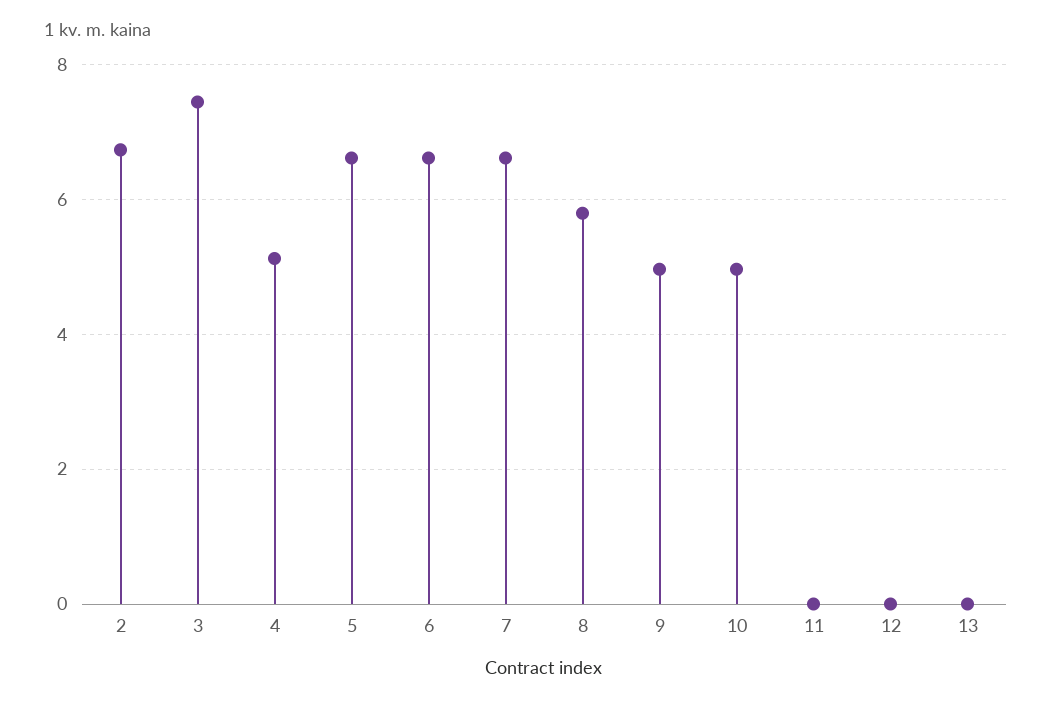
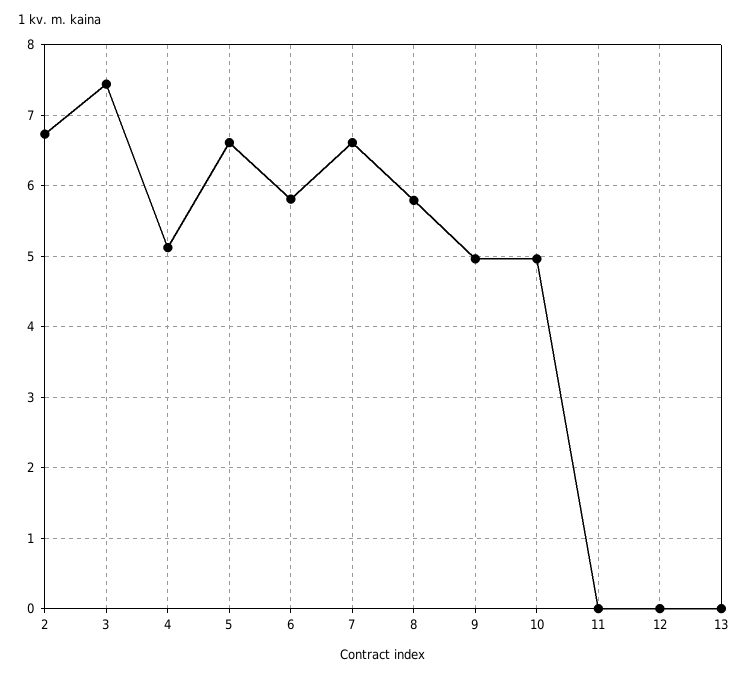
  {
    "2": 6.7,
    "3": 7.4,
    "4": 5.1,
    "5": 6.6,
-   "6": 6.6,
+   "6": 5.8,
    "7": 6.6,
    "8": 5.8,
    "9": 5,
    "10": 5,
    "11": 0,
    "12": 0,
    "13": 0
  }

